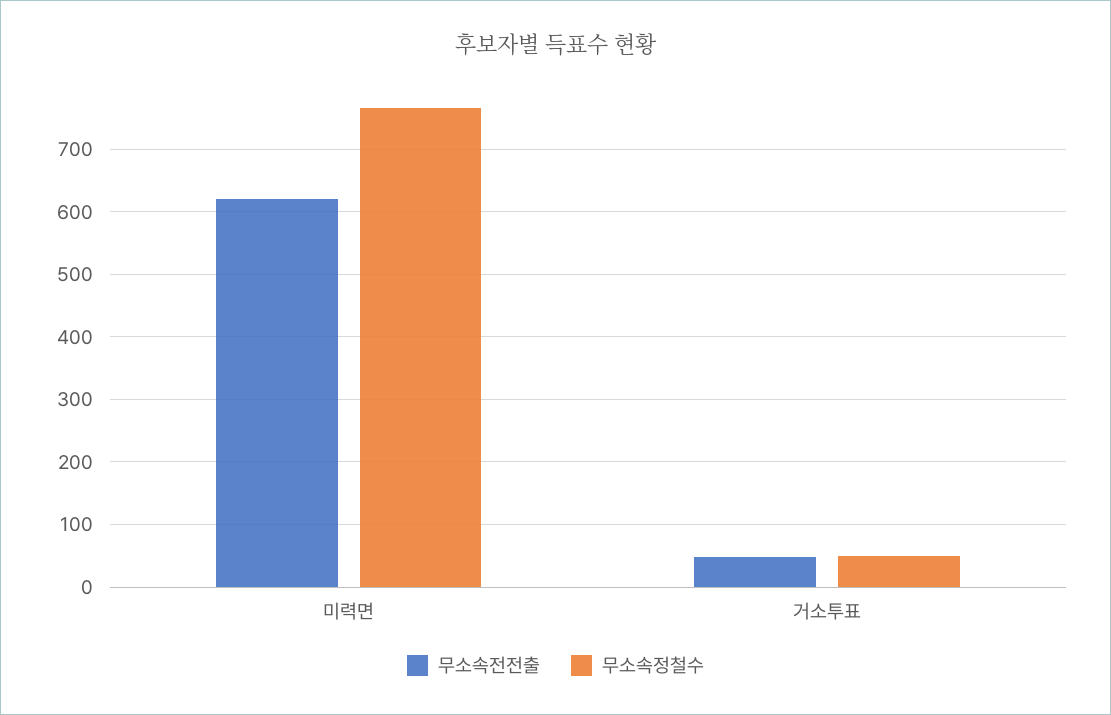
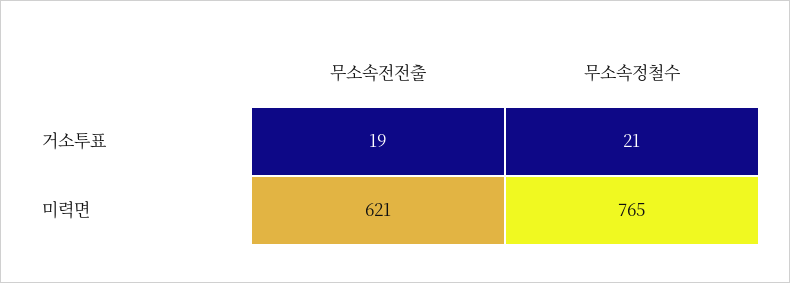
  {
    "무소속전전출": {
      "미력면": 621,
-     "거소투표": 50
+     "거소투표": 19
    },
    "무소속정철수": {
      "미력면": 765,
-     "거소투표": 50
+     "거소투표": 21
    }
  }

